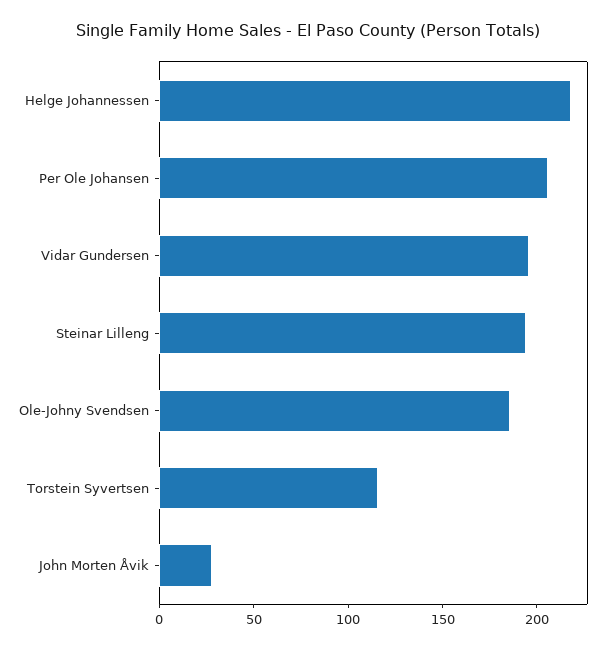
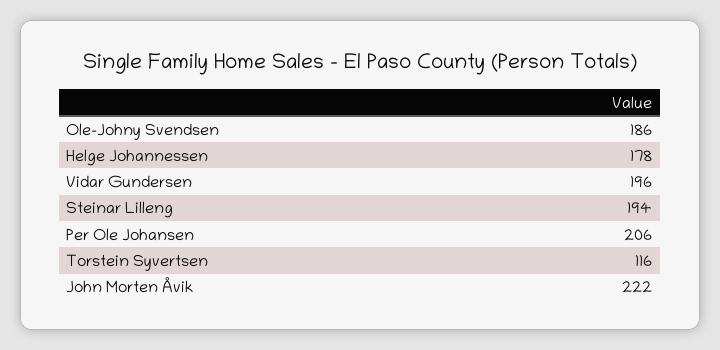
  {
-   "Helge Johannessen": 220,
+   "Helge Johannessen": 178,
    "Per Ole Johansen": 206,
    "Vidar Gundersen": 196,
    "Steinar Lilleng": 194,
    "Ole-Johny Svendsen": 186,
    "Torstein Syvertsen": 116,
-   "John Morten Åvik": 30
+   "John Morten Åvik": 222
  }

